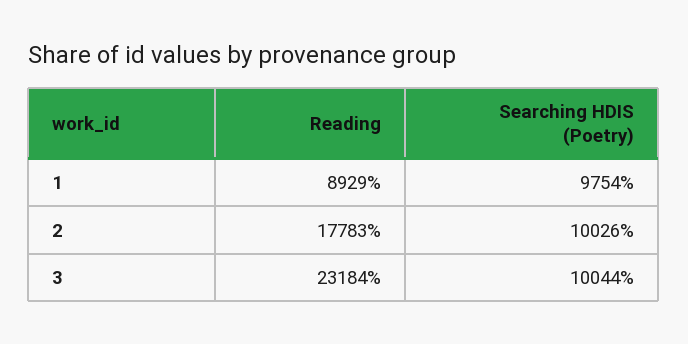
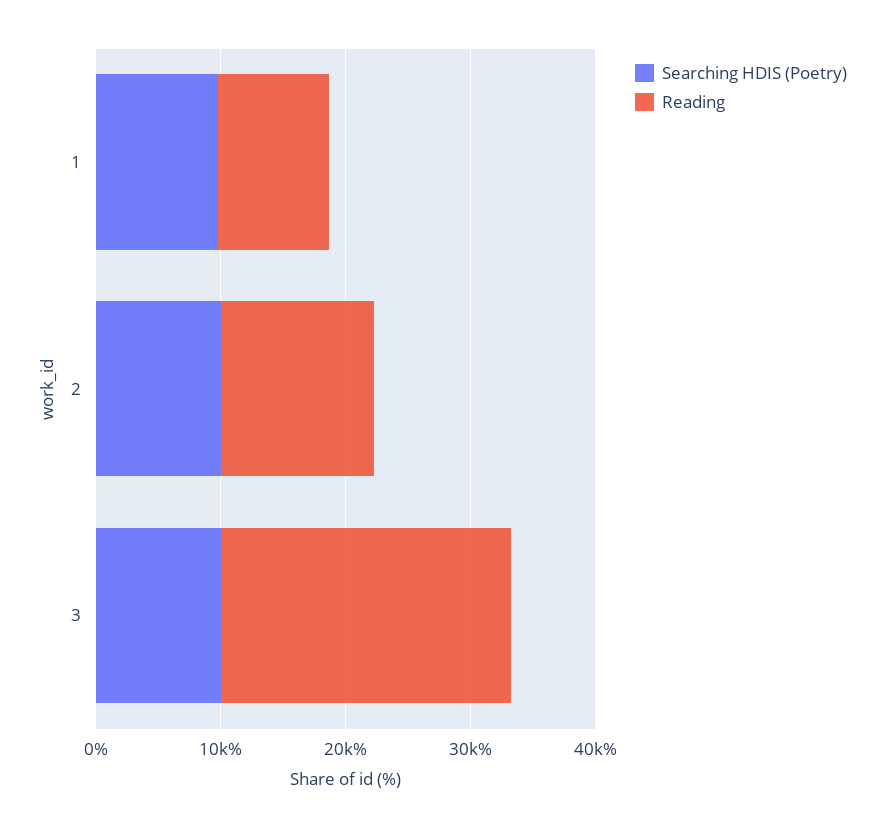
  {
    "Reading": {
      "1": 8929,
-     "2": 17783,
+     "2": 12000,
      "3": 23184
    },
    "Searching HDIS (Poetry)": {
      "1": 9754,
      "2": 10026,
      "3": 10044
    }
  }

